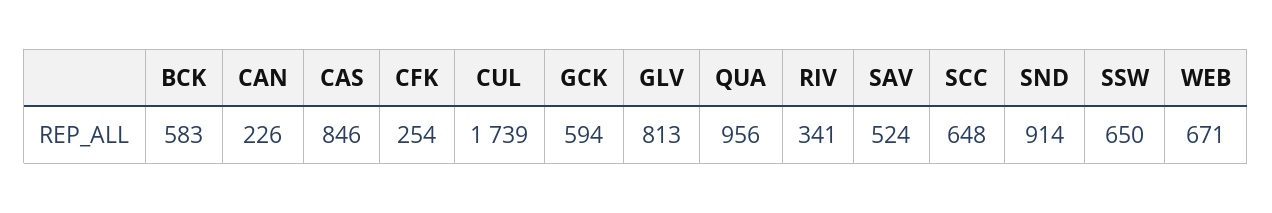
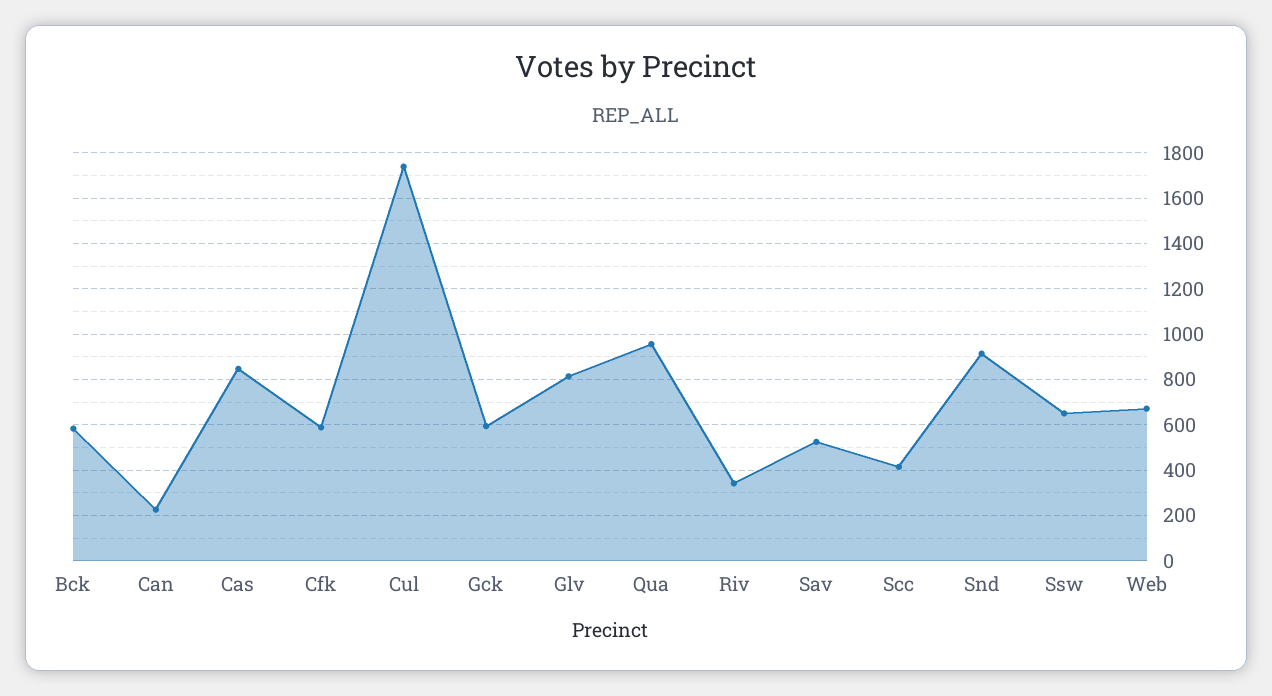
  {
    "BCK": 583,
    "CAN": 226,
    "CAS": 846,
-   "CFK": 254,
+   "CFK": 600,
    "CUL": 1739,
    "GCK": 594,
    "GLV": 813,
    "QUA": 956,
    "RIV": 341,
    "SAV": 524,
-   "SCC": 648,
+   "SCC": 400,
    "SND": 914,
    "SSW": 650,
    "WEB": 671
  }

